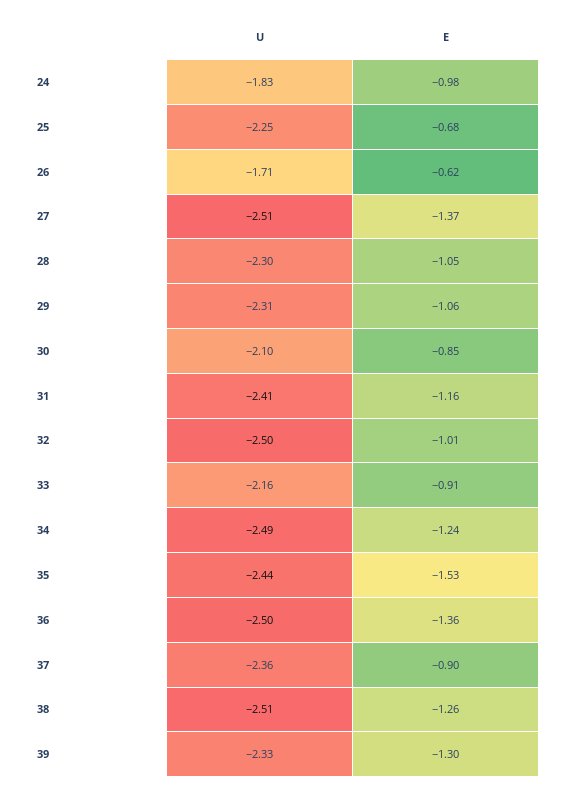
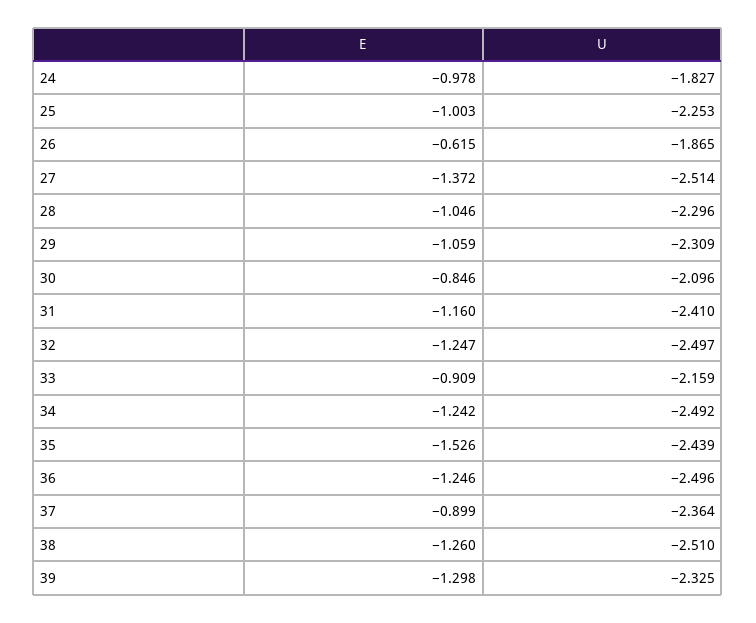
  {
    "U": {
      "24": -1.827,
      "25": -2.253,
-     "26": -1.71,
+     "26": -1.865,
      "27": -2.514,
      "28": -2.296,
      "29": -2.309,
      "30": -2.096,
      "31": -2.41,
      "32": -2.497,
      "33": -2.159,
      "34": -2.492,
      "35": -2.439,
      "36": -2.496,
      "37": -2.364,
      "38": -2.51,
      "39": -2.325
    },
    "E": {
      "24": -0.978,
-     "25": -0.68,
+     "25": -1.003,
      "26": -0.615,
      "27": -1.372,
      "28": -1.046,
      "29": -1.059,
      "30": -0.846,
      "31": -1.16,
-     "32": -1.01,
+     "32": -1.247,
      "33": -0.909,
      "34": -1.242,
      "35": -1.526,
-     "36": -1.36,
+     "36": -1.246,
      "37": -0.899,
      "38": -1.26,
      "39": -1.298
    }
  }

